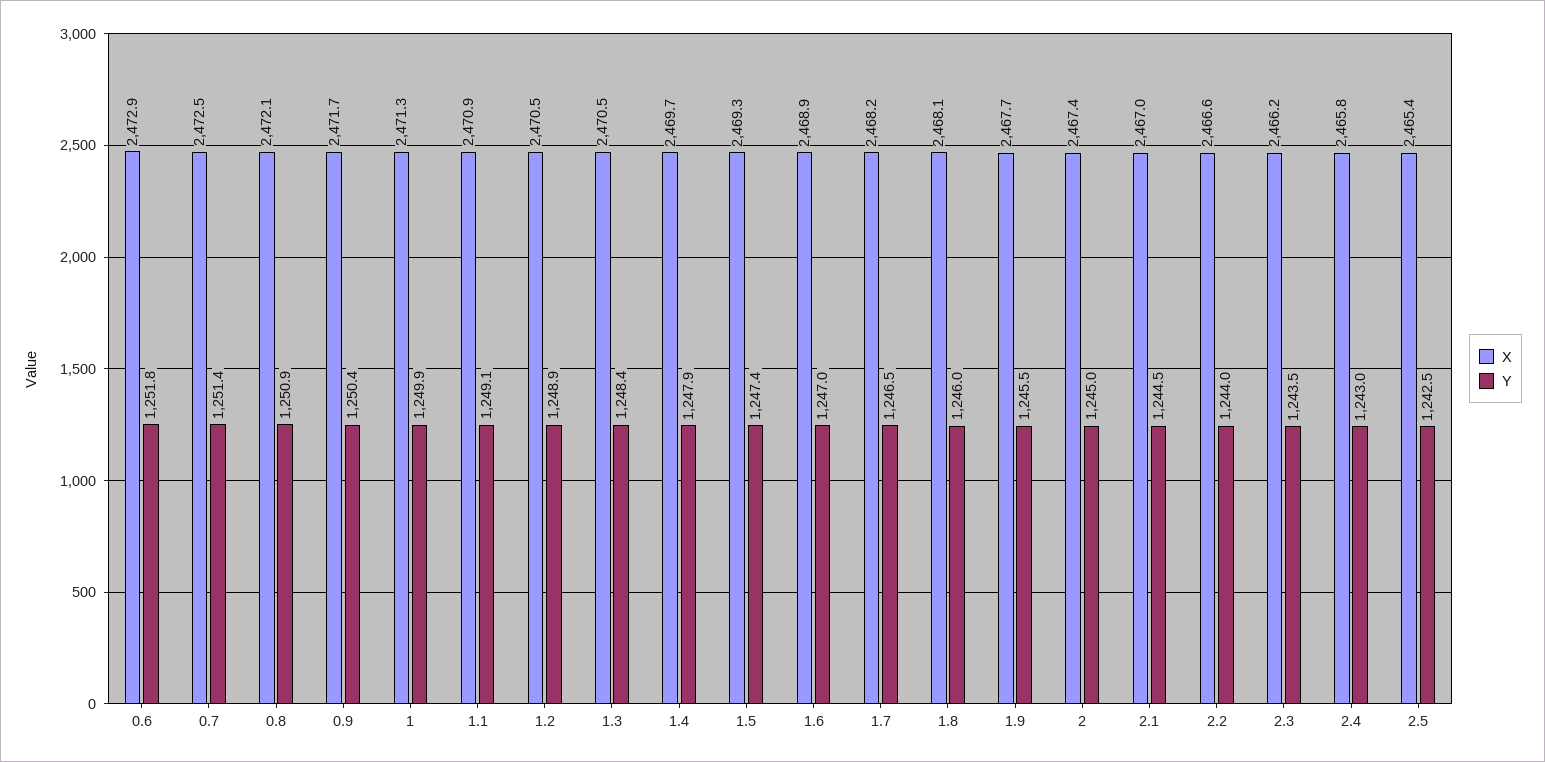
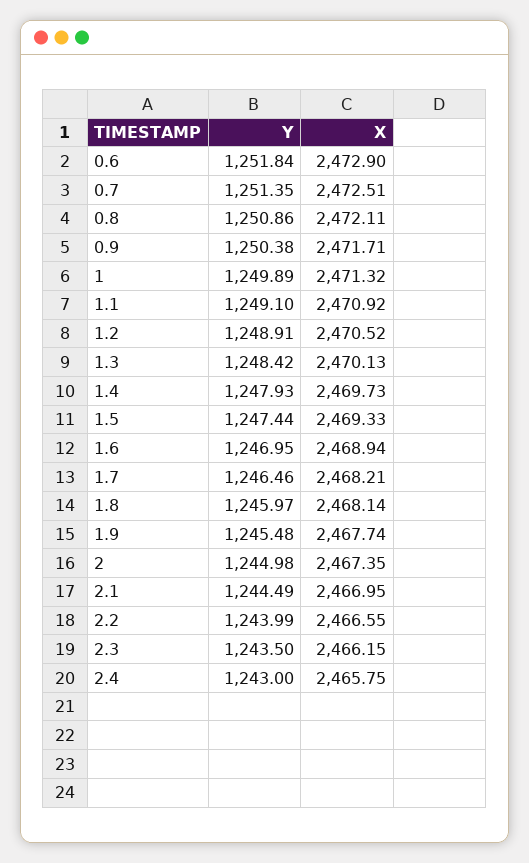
  {
    "X": {
      "0.6": 2472.9,
      "0.7": 2472.51,
      "0.8": 2472.11,
      "0.9": 2471.71,
      "1": 2471.32,
      "1.1": 2470.92,
      "1.2": 2470.52,
-     "1.3": 2470.5,
+     "1.3": 2470.13,
      "1.4": 2469.73,
      "1.5": 2469.33,
      "1.6": 2468.94,
      "1.7": 2468.21,
      "1.8": 2468.14,
      "1.9": 2467.74,
      "2": 2467.35,
      "2.1": 2466.95,
      "2.2": 2466.55,
      "2.3": 2466.15,
-     "2.4": 2465.75,
+     "2.4": 2465.75
-     "2.5": 2465.4
    },
    "Y": {
      "0.6": 1251.84,
      "0.7": 1251.35,
      "0.8": 1250.86,
      "0.9": 1250.38,
      "1": 1249.89,
      "1.1": 1249.1,
      "1.2": 1248.91,
      "1.3": 1248.42,
      "1.4": 1247.93,
      "1.5": 1247.44,
      "1.6": 1246.95,
      "1.7": 1246.46,
      "1.8": 1245.97,
      "1.9": 1245.48,
      "2": 1244.98,
      "2.1": 1244.49,
      "2.2": 1243.99,
      "2.3": 1243.5,
-     "2.4": 1243,
+     "2.4": 1243
-     "2.5": 1242.5
    }
  }

